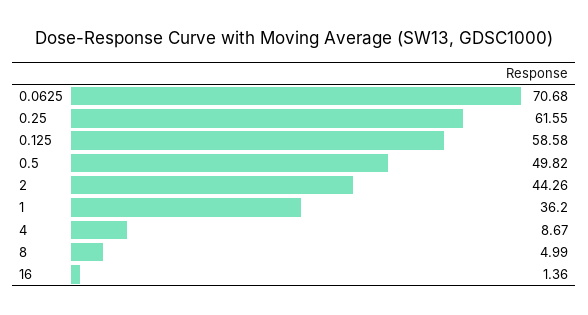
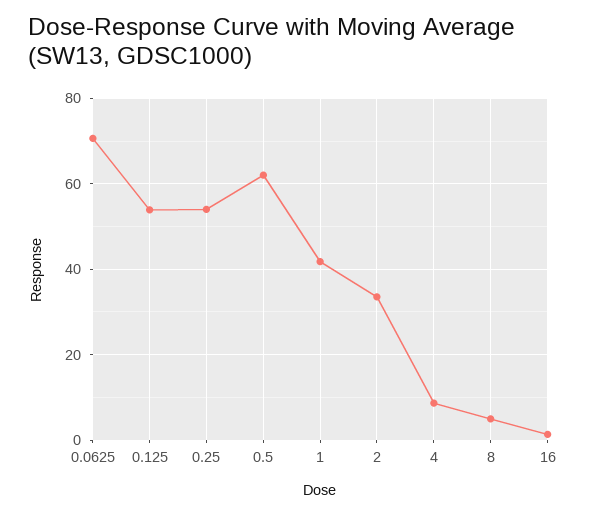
  {
    "0.0625": 70.68,
-   "0.25": 61.55,
+   "0.25": 54,
-   "0.125": 58.58,
+   "0.125": 54,
-   "0.5": 49.82,
+   "0.5": 62,
-   "2": 44.26,
+   "2": 34,
-   "1": 36.2,
+   "1": 42,
    "4": 8.67,
    "8": 4.99,
    "16": 1.36
  }

